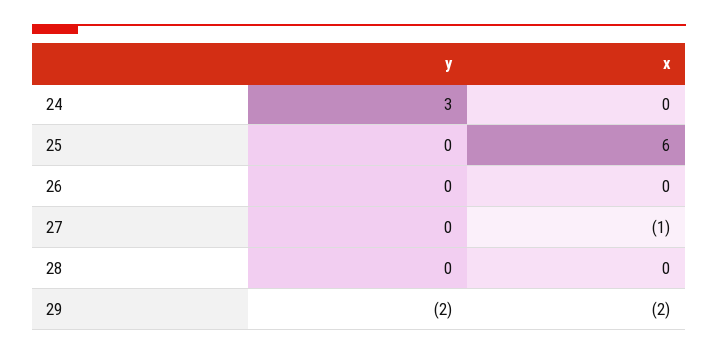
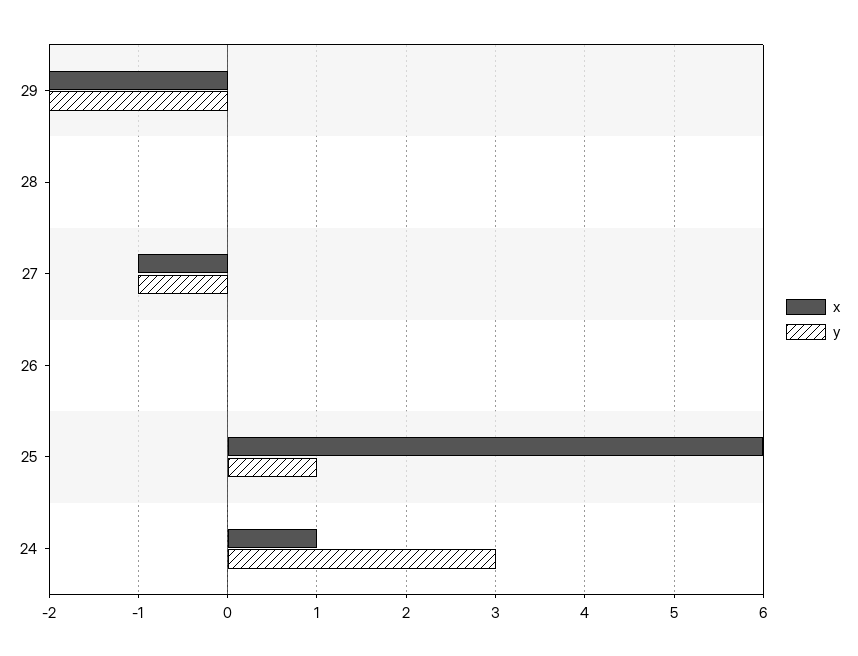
  {
    "y": {
      "24": 3,
-     "25": 0,
+     "25": 1,
      "26": 0,
-     "27": 0,
+     "27": -1,
      "28": 0,
      "29": -2
    },
    "x": {
-     "24": 0,
+     "24": 1,
      "25": 6,
      "26": 0,
      "27": -1,
      "28": 0,
      "29": -2
    }
  }

